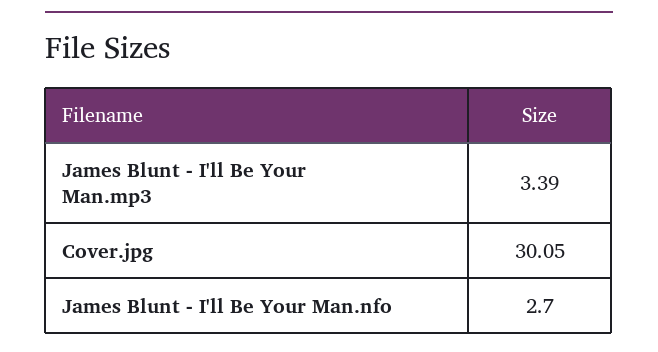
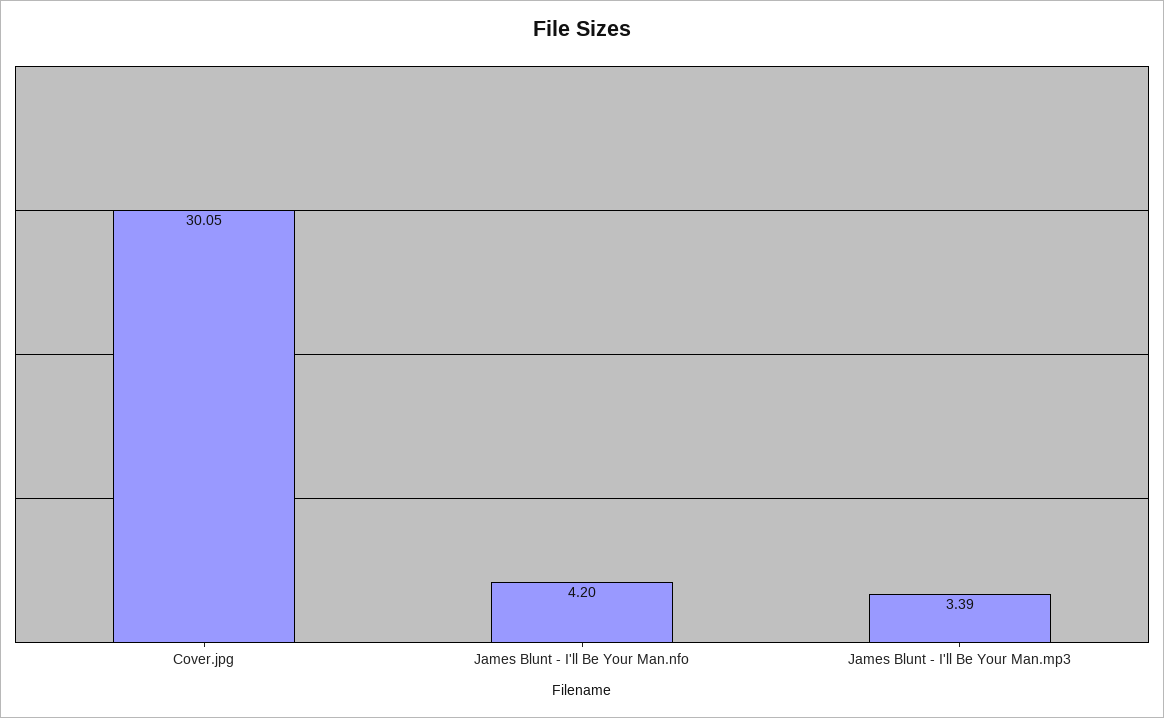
  {
    "James Blunt - I'll Be Your Man.mp3": 3.39,
    "Cover.jpg": 30.05,
-   "James Blunt - I'll Be Your Man.nfo": 2.7
+   "James Blunt - I'll Be Your Man.nfo": 4.2
  }

